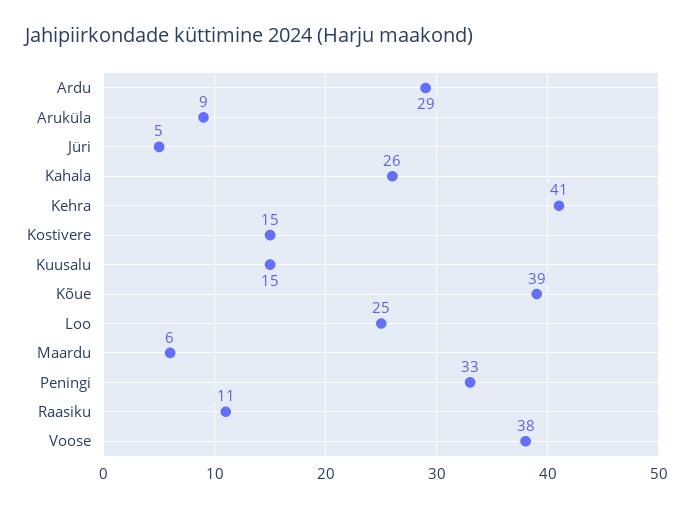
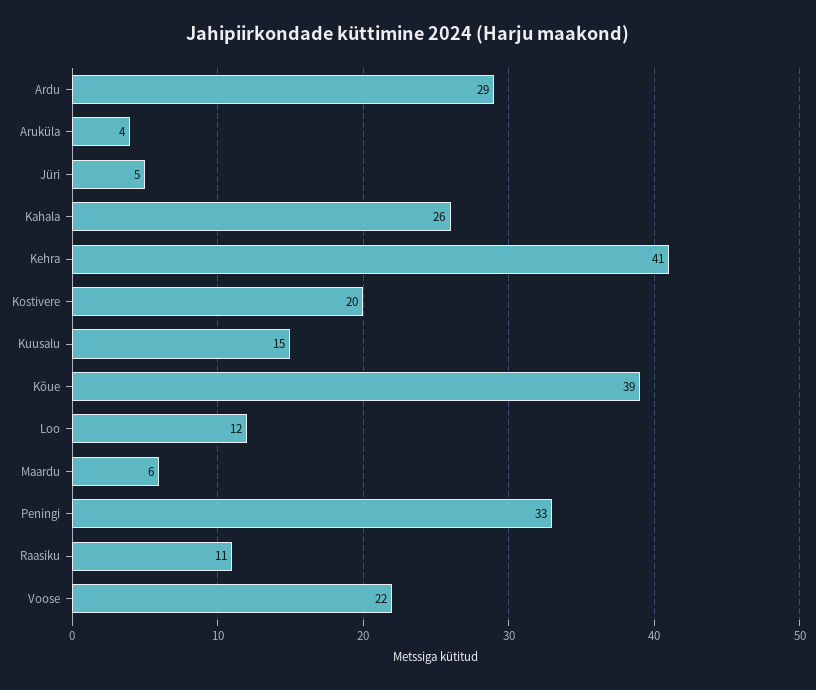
  {
    "Ardu": 29,
-   "Aruküla": 9,
+   "Aruküla": 4,
    "Jüri": 5,
    "Kahala": 26,
    "Kehra": 41,
-   "Kostivere": 15,
+   "Kostivere": 20,
    "Kuusalu": 15,
    "Kõue": 39,
-   "Loo": 25,
+   "Loo": 12,
    "Maardu": 6,
    "Peningi": 33,
    "Raasiku": 11,
-   "Voose": 38
+   "Voose": 22
  }

